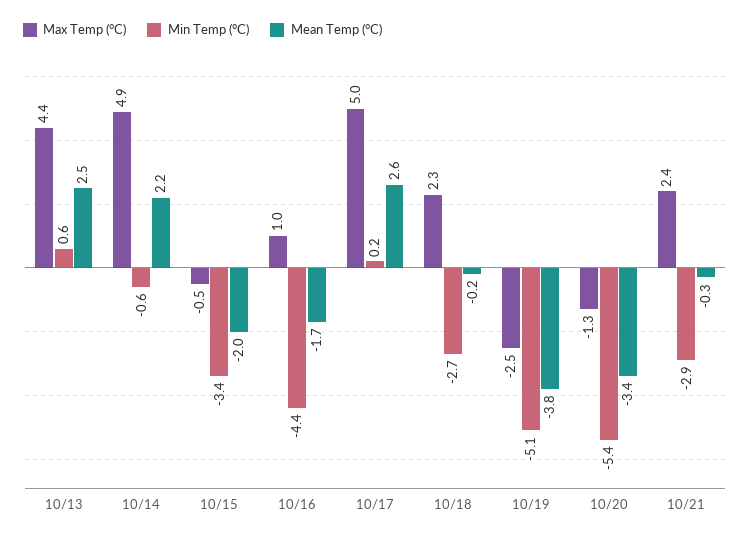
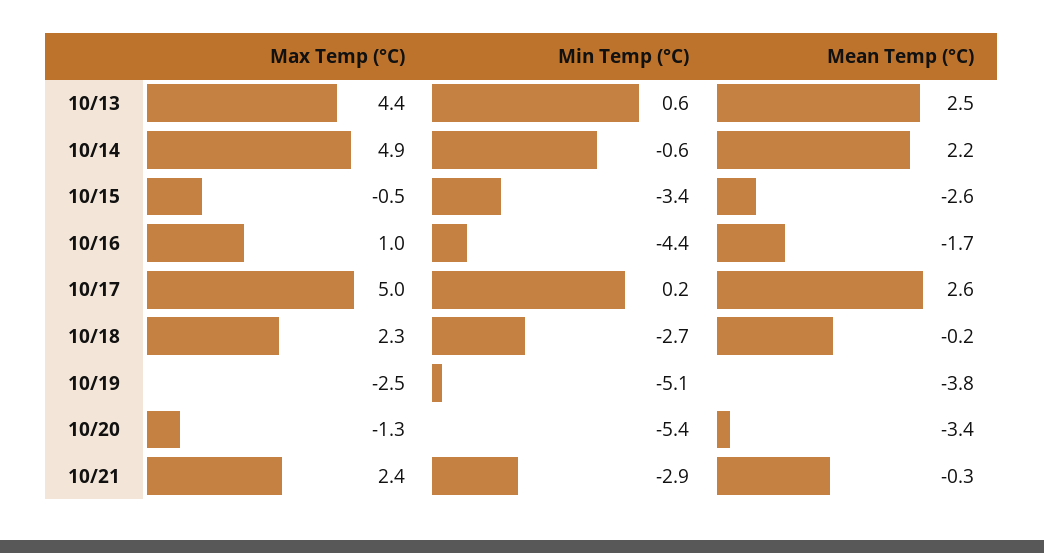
  {
    "Max Temp (°C)": {
      "10/13": 4.4,
      "10/14": 4.9,
      "10/15": -0.5,
      "10/16": 1,
      "10/17": 5,
      "10/18": 2.3,
      "10/19": -2.5,
      "10/20": -1.3,
      "10/21": 2.4
    },
    "Min Temp (°C)": {
      "10/13": 0.6,
      "10/14": -0.6,
      "10/15": -3.4,
      "10/16": -4.4,
      "10/17": 0.2,
      "10/18": -2.7,
      "10/19": -5.1,
      "10/20": -5.4,
      "10/21": -2.9
    },
    "Mean Temp (°C)": {
      "10/13": 2.5,
      "10/14": 2.2,
-     "10/15": -2,
+     "10/15": -2.6,
      "10/16": -1.7,
      "10/17": 2.6,
      "10/18": -0.2,
      "10/19": -3.8,
      "10/20": -3.4,
      "10/21": -0.3
    }
  }

